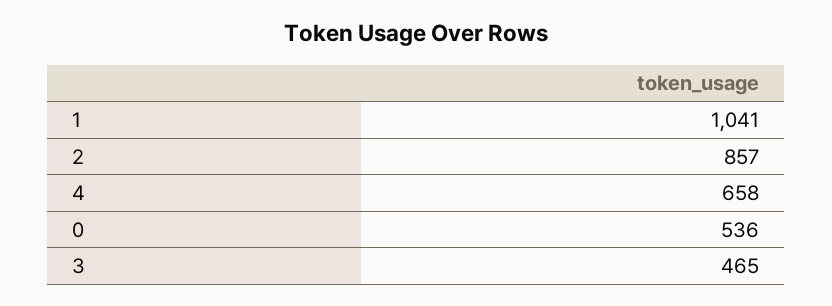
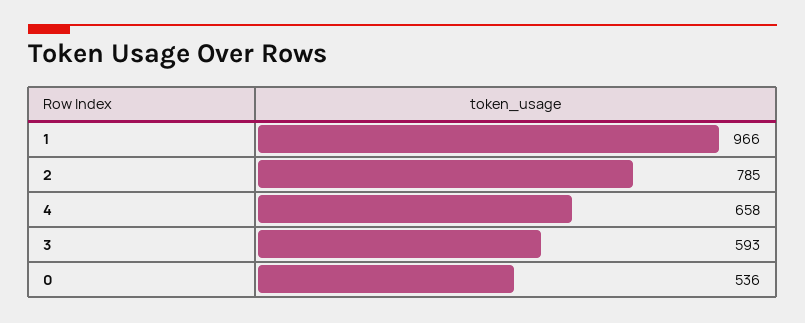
  {
-   "1": 1041,
+   "1": 966,
-   "2": 857,
+   "2": 785,
    "4": 658,
    "0": 536,
-   "3": 465
+   "3": 593
  }

